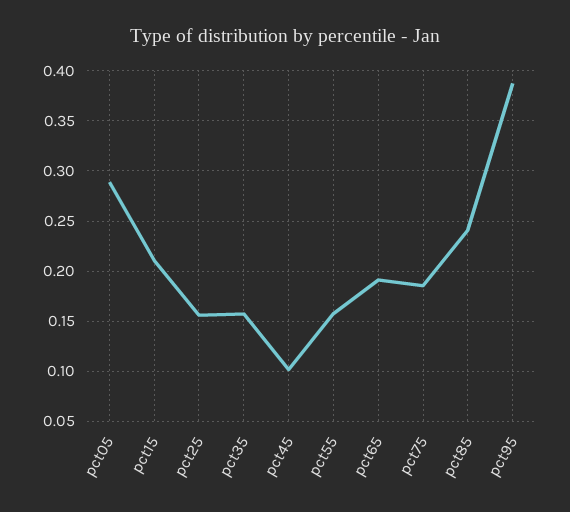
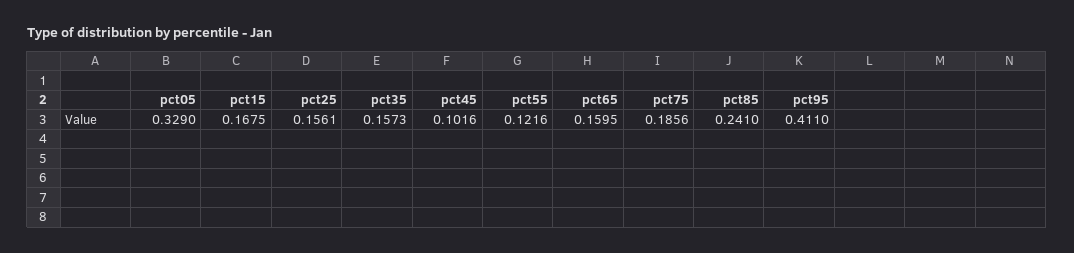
  {
-   "pct05": 0.29,
+   "pct05": 0.329,
-   "pct15": 0.21,
+   "pct15": 0.1675,
    "pct25": 0.1561,
    "pct35": 0.1573,
    "pct45": 0.1016,
-   "pct55": 0.16,
+   "pct55": 0.1216,
-   "pct65": 0.19,
+   "pct65": 0.1595,
    "pct75": 0.1856,
    "pct85": 0.241,
-   "pct95": 0.39
+   "pct95": 0.411
  }

